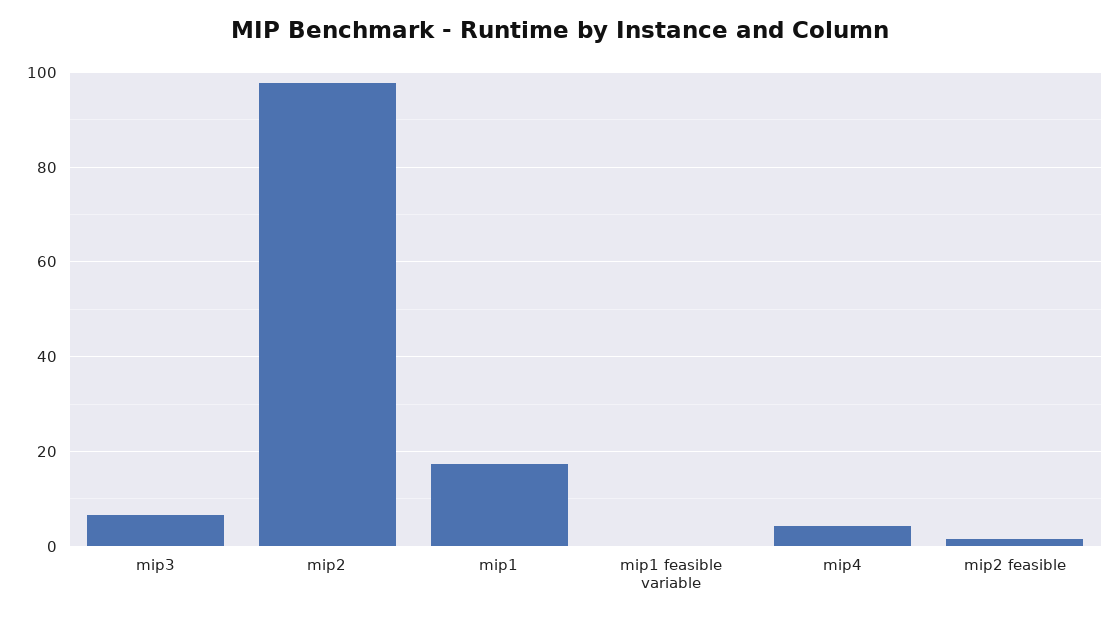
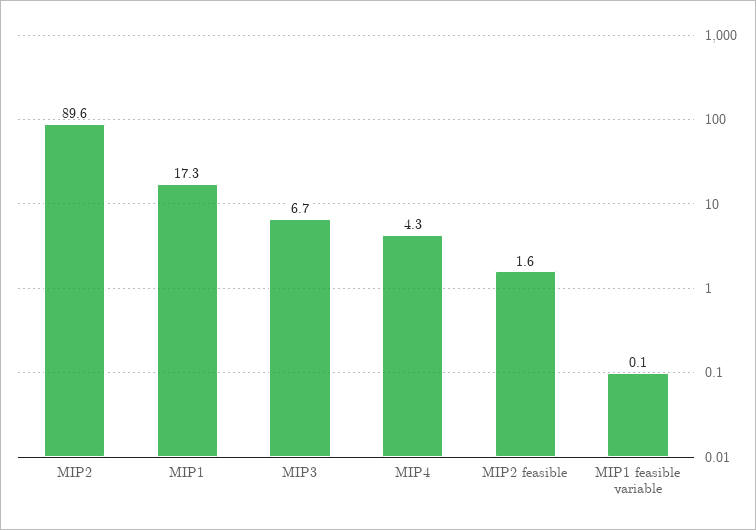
  {
    "mip3": 6.7,
-   "mip2": 98,
+   "mip2": 89.6,
    "mip1": 17.3,
    "mip1 feasible variable": 0.1,
    "mip4": 4.3,
    "mip2 feasible": 1.6
  }

